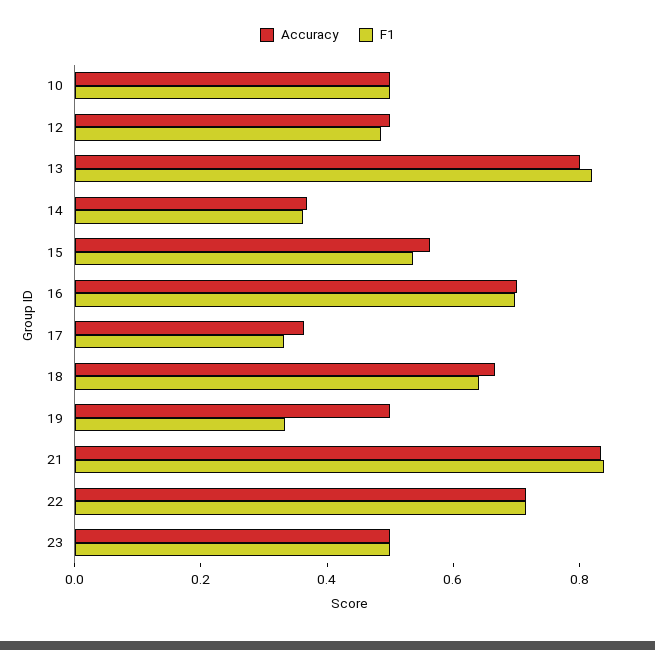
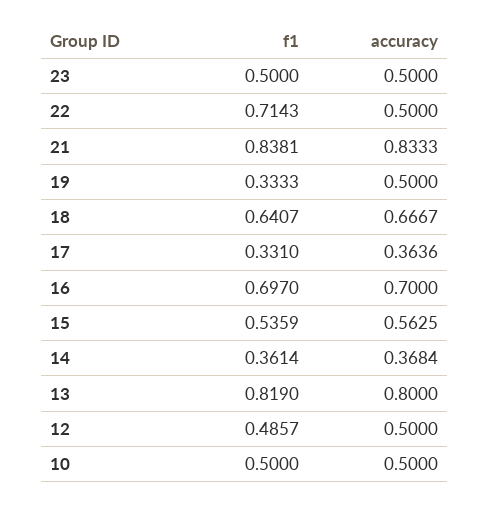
  {
    "Accuracy": {
      "10": 0.5,
      "12": 0.5,
      "13": 0.8,
      "14": 0.3684,
      "15": 0.5625,
      "16": 0.7,
      "17": 0.3636,
      "18": 0.6667,
      "19": 0.5,
      "21": 0.8333,
-     "22": 0.7,
+     "22": 0.5,
      "23": 0.5
    },
    "F1": {
      "10": 0.5,
      "12": 0.4857,
      "13": 0.819,
      "14": 0.3614,
      "15": 0.5359,
      "16": 0.697,
      "17": 0.331,
      "18": 0.6407,
      "19": 0.3333,
      "21": 0.8381,
      "22": 0.7143,
      "23": 0.5
    }
  }

